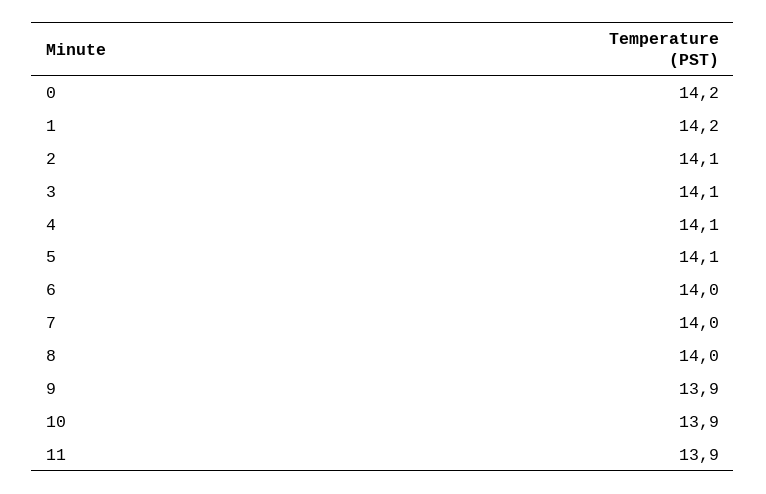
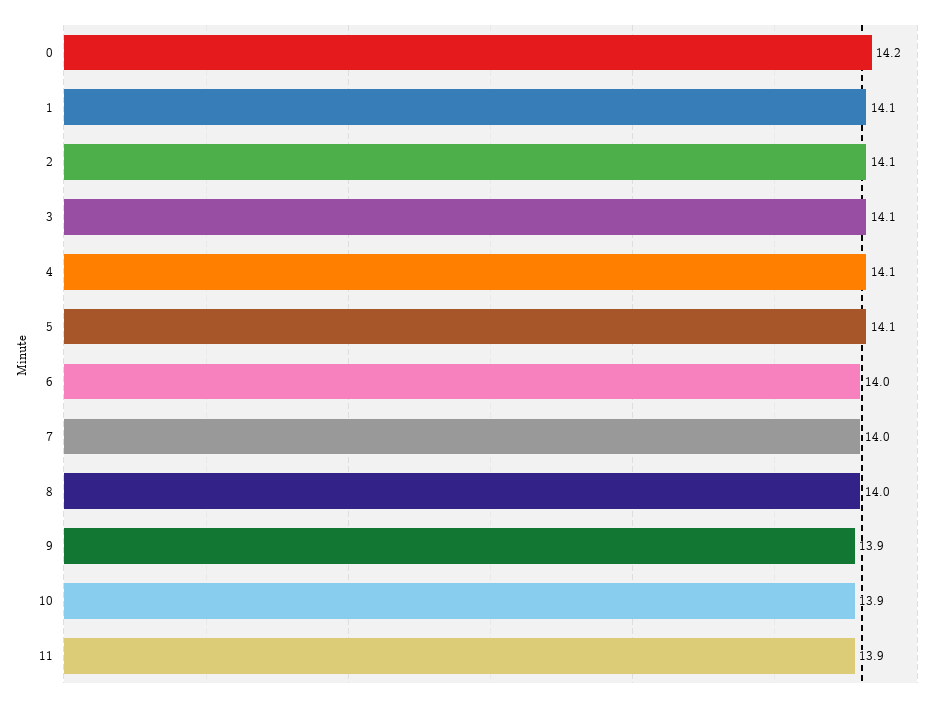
  {
    "0": 14.2,
-   "1": 14.2,
+   "1": 14.1,
    "2": 14.1,
    "3": 14.1,
    "4": 14.1,
    "5": 14.1,
    "6": 14,
    "7": 14,
    "8": 14,
    "9": 13.9,
    "10": 13.9,
    "11": 13.9
  }

